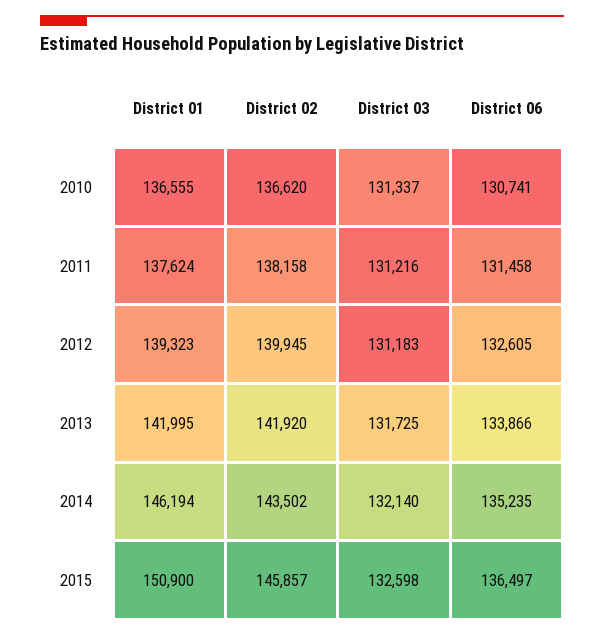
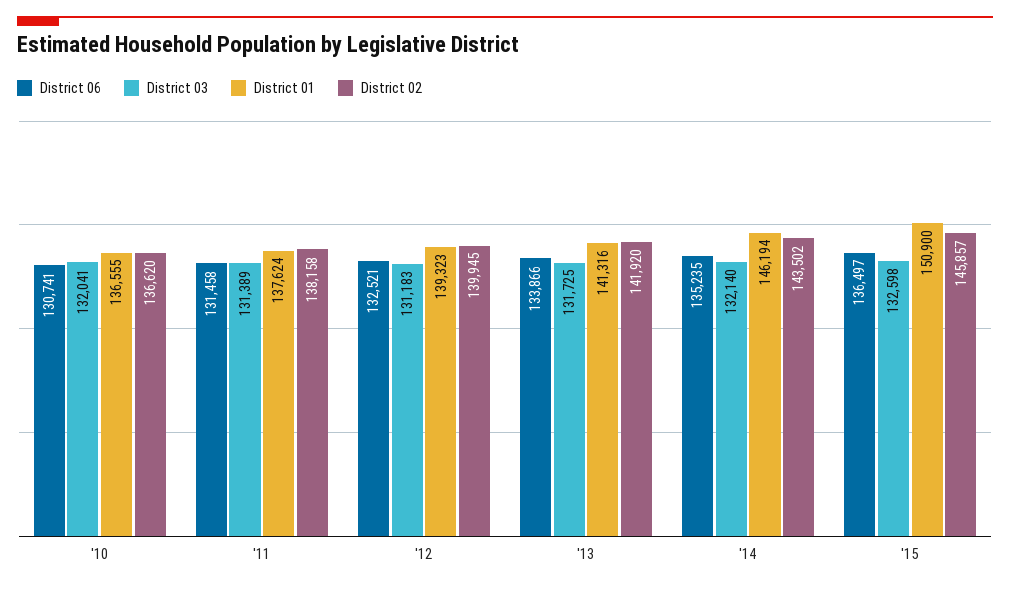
  {
    "District 01": {
      "2010": 136555,
      "2011": 137624,
      "2012": 139323,
-     "2013": 141995,
+     "2013": 141316,
      "2014": 146194,
      "2015": 150900
    },
    "District 02": {
      "2010": 136620,
      "2011": 138158,
      "2012": 139945,
      "2013": 141920,
      "2014": 143502,
      "2015": 145857
    },
    "District 03": {
-     "2010": 131337,
+     "2010": 132041,
-     "2011": 131216,
+     "2011": 131389,
      "2012": 131183,
      "2013": 131725,
      "2014": 132140,
      "2015": 132598
    },
    "District 06": {
      "2010": 130741,
      "2011": 131458,
-     "2012": 132605,
+     "2012": 132521,
      "2013": 133866,
      "2014": 135235,
      "2015": 136497
    }
  }

